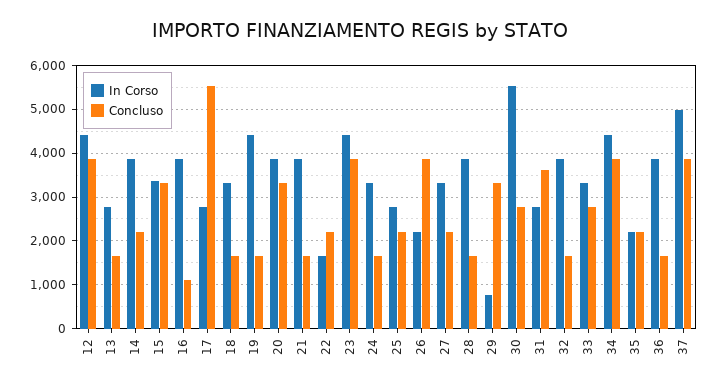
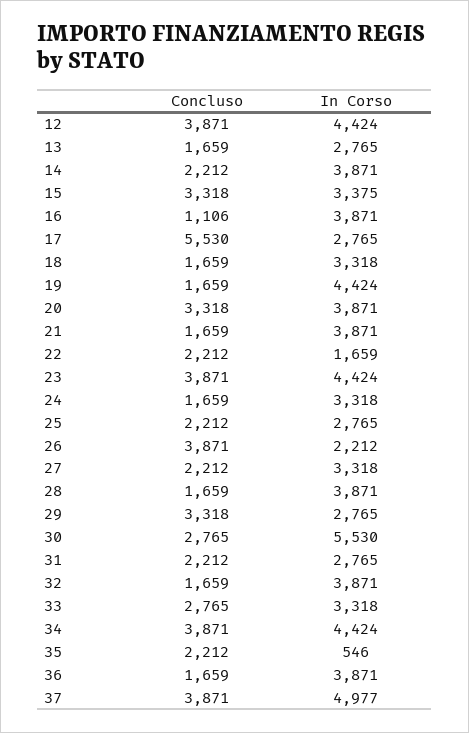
  {
    "In Corso": {
      "12": 4424,
      "13": 2765,
      "14": 3871,
      "15": 3375,
      "16": 3871,
      "17": 2765,
      "18": 3318,
      "19": 4424,
      "20": 3871,
      "21": 3871,
      "22": 1659,
      "23": 4424,
      "24": 3318,
      "25": 2765,
      "26": 2212,
      "27": 3318,
      "28": 3871,
-     "29": 800,
+     "29": 2765,
      "30": 5530,
      "31": 2765,
      "32": 3871,
      "33": 3318,
      "34": 4424,
-     "35": 2200,
+     "35": 546,
      "36": 3871,
      "37": 4977
    },
    "Concluso": {
      "12": 3871,
      "13": 1659,
      "14": 2212,
      "15": 3318,
      "16": 1106,
      "17": 5530,
      "18": 1659,
      "19": 1659,
      "20": 3318,
      "21": 1659,
      "22": 2212,
      "23": 3871,
      "24": 1659,
      "25": 2212,
      "26": 3871,
      "27": 2212,
      "28": 1659,
      "29": 3318,
      "30": 2765,
-     "31": 3600,
+     "31": 2212,
      "32": 1659,
      "33": 2765,
      "34": 3871,
      "35": 2212,
      "36": 1659,
      "37": 3871
    }
  }

